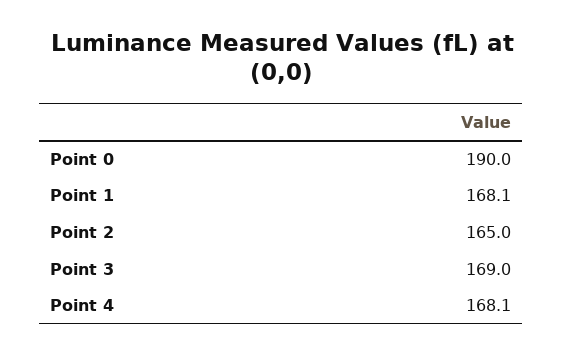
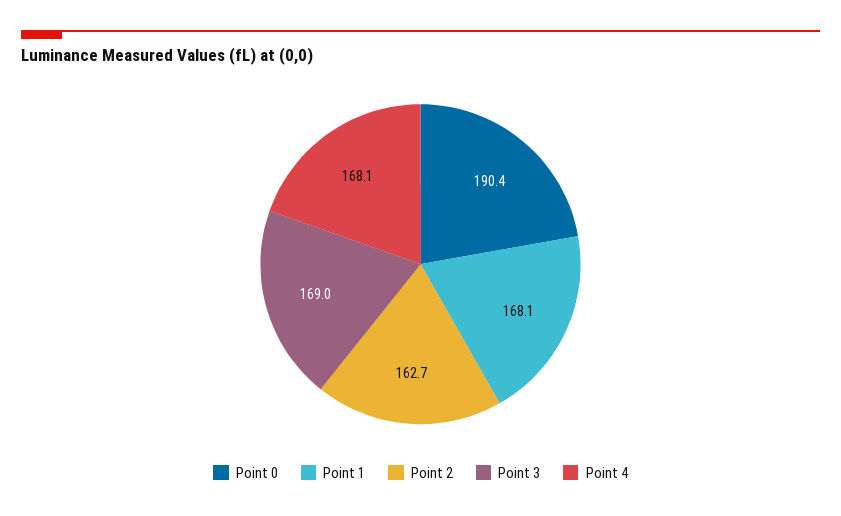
  {
-   "Point 0": 190,
+   "Point 0": 190.4,
    "Point 1": 168.1,
-   "Point 2": 165,
+   "Point 2": 162.7,
    "Point 3": 169,
    "Point 4": 168.1
  }

